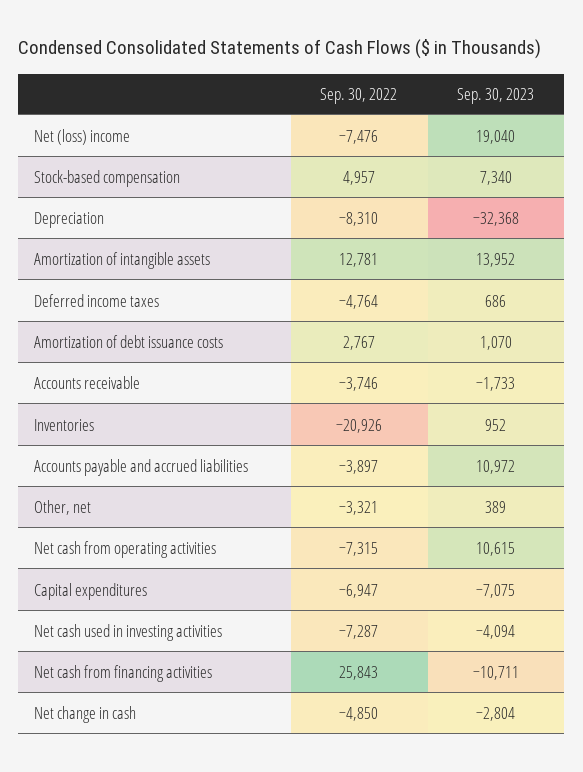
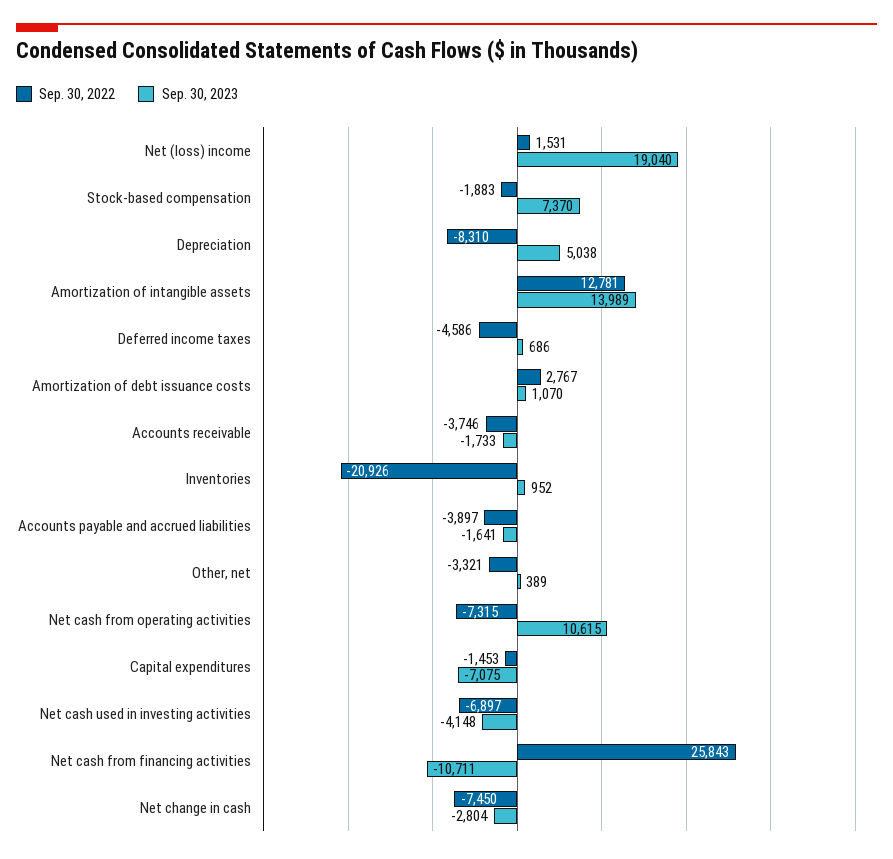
  {
    "Sep. 30, 2022": {
-     "Net (loss) income": -7476,
+     "Net (loss) income": 1531,
-     "Stock-based compensation": 4957,
+     "Stock-based compensation": -1883,
      "Depreciation": -8310,
      "Amortization of intangible assets": 12781,
-     "Deferred income taxes": -4764,
+     "Deferred income taxes": -4586,
      "Amortization of debt issuance costs": 2767,
      "Accounts receivable": -3746,
      "Inventories": -20926,
      "Accounts payable and accrued liabilities": -3897,
      "Other, net": -3321,
      "Net cash from operating activities": -7315,
-     "Capital expenditures": -6947,
+     "Capital expenditures": -1453,
-     "Net cash used in investing activities": -7287,
+     "Net cash used in investing activities": -6897,
      "Net cash from financing activities": 25843,
-     "Net change in cash": -4850
+     "Net change in cash": -7450
    },
    "Sep. 30, 2023": {
      "Net (loss) income": 19040,
-     "Stock-based compensation": 7340,
+     "Stock-based compensation": 7370,
-     "Depreciation": -32368,
+     "Depreciation": 5038,
-     "Amortization of intangible assets": 13952,
+     "Amortization of intangible assets": 13989,
      "Deferred income taxes": 686,
      "Amortization of debt issuance costs": 1070,
      "Accounts receivable": -1733,
      "Inventories": 952,
-     "Accounts payable and accrued liabilities": 10972,
+     "Accounts payable and accrued liabilities": -1641,
      "Other, net": 389,
      "Net cash from operating activities": 10615,
      "Capital expenditures": -7075,
-     "Net cash used in investing activities": -4094,
+     "Net cash used in investing activities": -4148,
      "Net cash from financing activities": -10711,
      "Net change in cash": -2804
    }
  }

